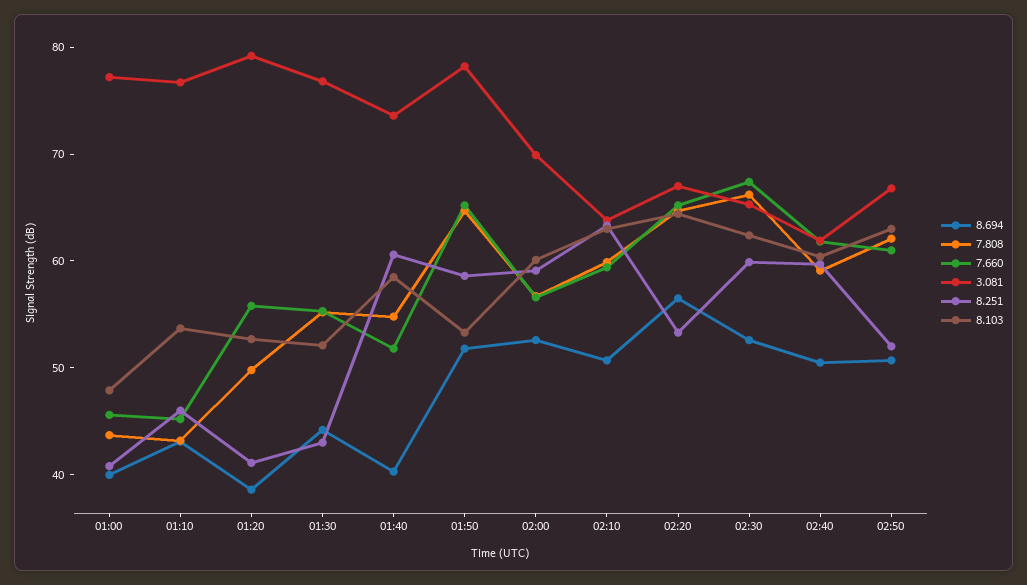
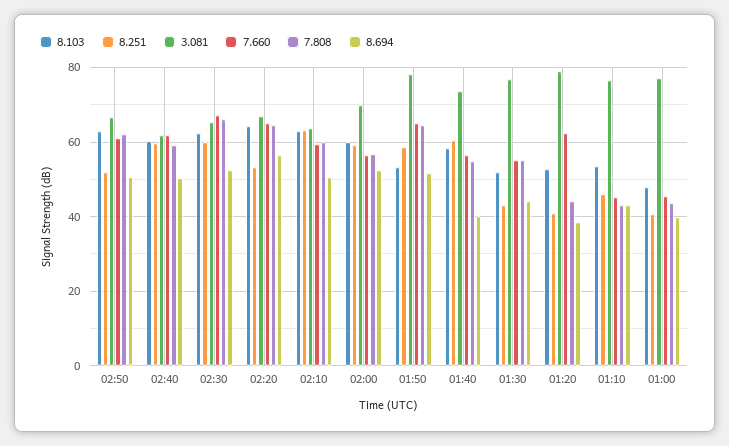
  {
    "8.694": {
      "01:00": 40,
      "01:10": 44,
      "01:20": 38,
      "01:30": 44,
      "01:40": 40,
      "01:50": 52,
      "02:00": 52,
      "02:10": 50,
      "02:20": 56,
      "02:30": 52,
      "02:40": 50,
      "02:50": 50
    },
    "7.808": {
      "01:00": 44,
      "01:10": 44,
-     "01:20": 50,
+     "01:20": 44,
      "01:30": 56,
      "01:40": 54,
      "01:50": 64,
      "02:00": 56,
      "02:10": 60,
      "02:20": 64,
      "02:30": 66,
      "02:40": 60,
      "02:50": 62
    },
    "7.660": {
      "01:00": 46,
      "01:10": 46,
-     "01:20": 56,
+     "01:20": 62,
      "01:30": 56,
-     "01:40": 52,
+     "01:40": 56,
      "01:50": 66,
      "02:00": 56,
      "02:10": 60,
      "02:20": 66,
      "02:30": 68,
      "02:40": 62,
      "02:50": 62
    },
    "3.081": {
      "01:00": 78,
      "01:10": 76,
      "01:20": 80,
      "01:30": 76,
      "01:40": 74,
      "01:50": 78,
      "02:00": 70,
      "02:10": 64,
      "02:20": 68,
      "02:30": 66,
      "02:40": 62,
      "02:50": 66
    },
    "8.251": {
      "01:00": 40,
      "01:10": 46,
      "01:20": 42,
      "01:30": 44,
      "01:40": 60,
      "01:50": 58,
      "02:00": 60,
      "02:10": 64,
      "02:20": 54,
      "02:30": 60,
      "02:40": 60,
      "02:50": 52
    },
    "8.103": {
      "01:00": 48,
      "01:10": 54,
      "01:20": 52,
      "01:30": 52,
      "01:40": 58,
      "01:50": 54,
      "02:00": 60,
      "02:10": 64,
      "02:20": 64,
      "02:30": 62,
      "02:40": 60,
      "02:50": 64
    }
  }

